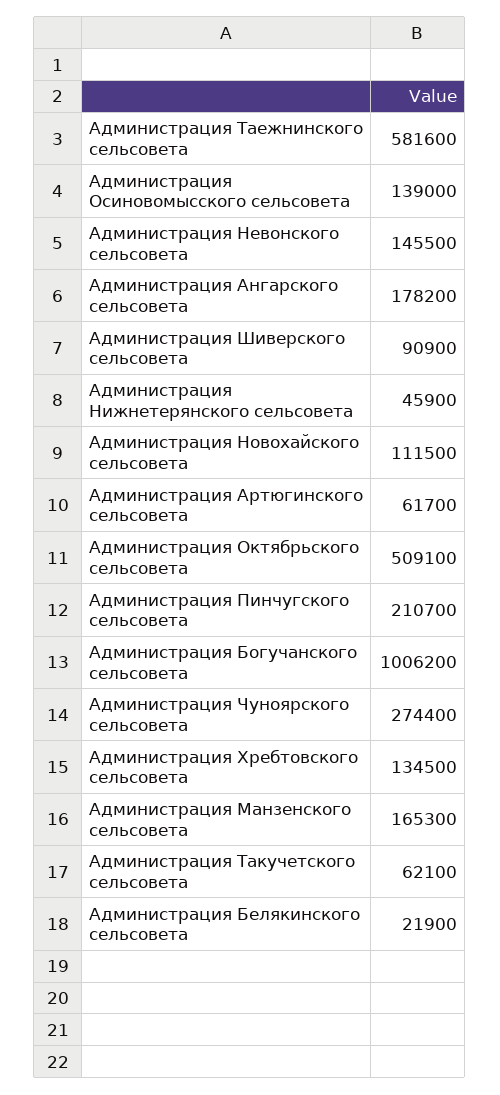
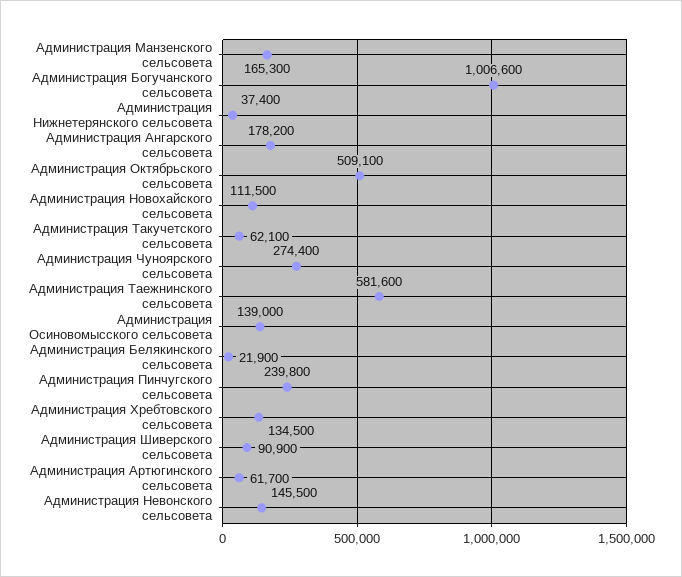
  {
    "Администрация Таежнинского сельсовета": 581600,
    "Администрация Осиновомысского сельсовета": 139000,
    "Администрация Невонского сельсовета": 145500,
    "Администрация Ангарского сельсовета": 178200,
    "Администрация Шиверского сельсовета": 90900,
-   "Администрация Нижнетерянского сельсовета": 45900,
+   "Администрация Нижнетерянского сельсовета": 37400,
    "Администрация Новохайского сельсовета": 111500,
    "Администрация Артюгинского сельсовета": 61700,
    "Администрация Октябрьского сельсовета": 509100,
-   "Администрация Пинчугского сельсовета": 210700,
+   "Администрация Пинчугского сельсовета": 239800,
-   "Администрация Богучанского сельсовета": 1006200,
+   "Администрация Богучанского сельсовета": 1006600,
    "Администрация Чуноярского сельсовета": 274400,
    "Администрация Хребтовского сельсовета": 134500,
    "Администрация Манзенского сельсовета": 165300,
    "Администрация Такучетского сельсовета": 62100,
    "Администрация Белякинского сельсовета": 21900
  }

